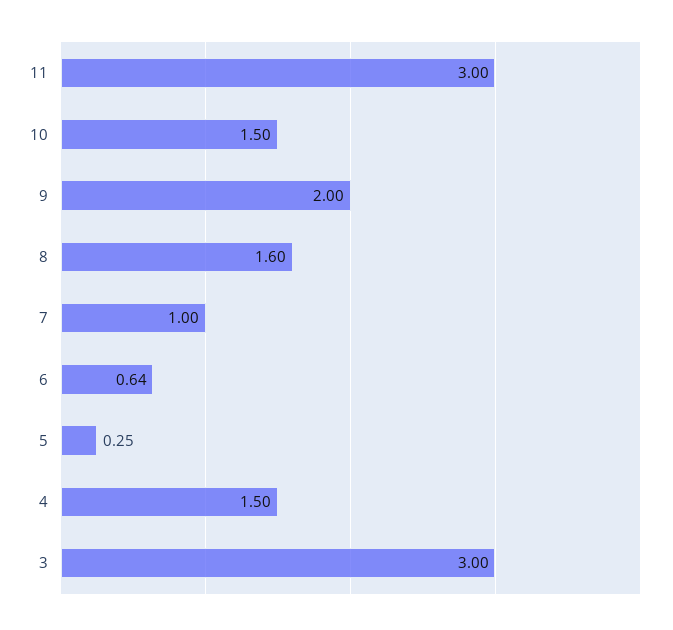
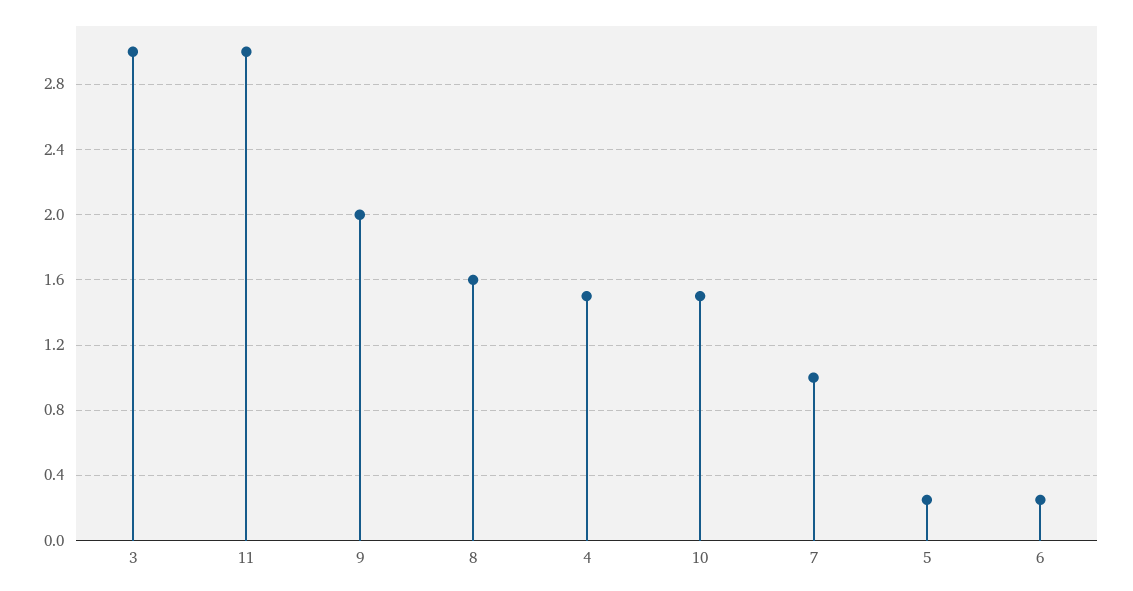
  {
    "11": 3,
    "10": 1.5,
    "9": 2,
    "8": 1.6,
    "7": 1,
-   "6": 0.64,
+   "6": 0.25,
    "5": 0.25,
    "4": 1.5,
    "3": 3
  }

